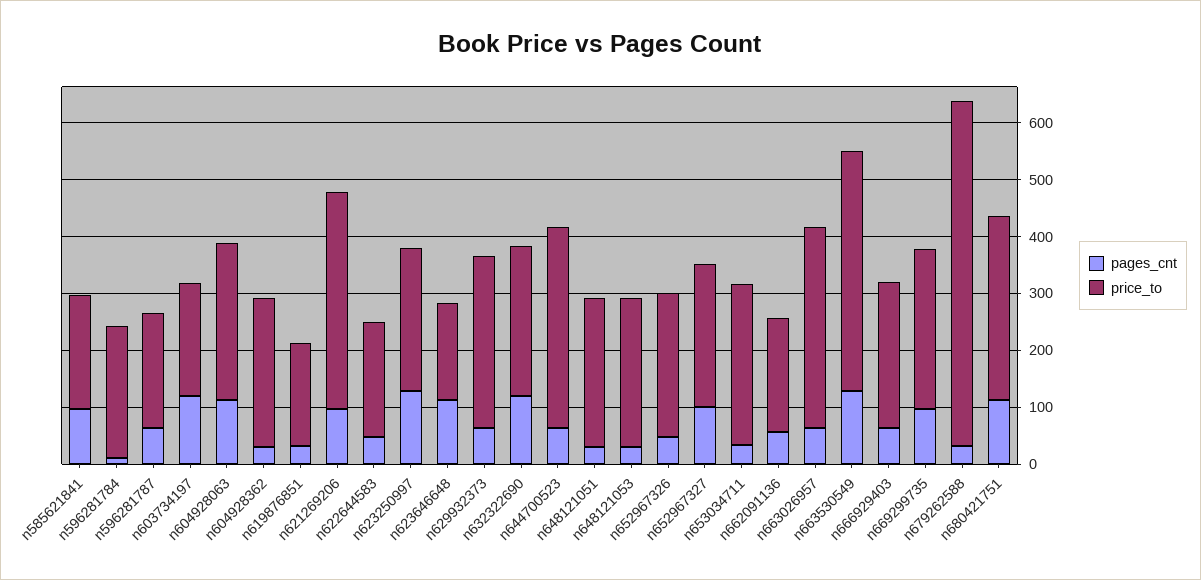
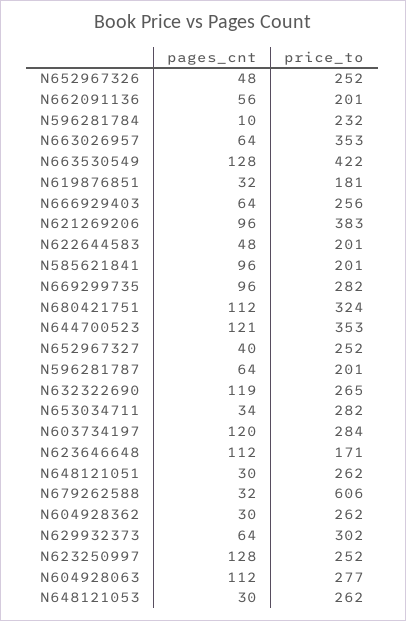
  {
    "pages_cnt": {
      "n585621841": 96,
      "n596281784": 10,
      "n596281787": 64,
      "n603734197": 120,
      "n604928063": 112,
      "n604928362": 30,
      "n619876851": 32,
      "n621269206": 96,
      "n622644583": 48,
      "n623250997": 128,
      "n623646648": 112,
      "n629932373": 64,
      "n632322690": 119,
-     "n644700523": 60,
+     "n644700523": 121,
      "n648121051": 30,
      "n648121053": 30,
      "n652967326": 48,
-     "n652967327": 100,
+     "n652967327": 40,
      "n653034711": 34,
      "n662091136": 56,
      "n663026957": 64,
      "n663530549": 128,
      "n666929403": 64,
      "n669299735": 96,
      "n679262588": 32,
      "n680421751": 112
    },
    "price_to": {
      "n585621841": 201,
      "n596281784": 232,
      "n596281787": 201,
-     "n603734197": 200,
+     "n603734197": 284,
      "n604928063": 277,
      "n604928362": 262,
      "n619876851": 181,
      "n621269206": 383,
      "n622644583": 201,
      "n623250997": 252,
      "n623646648": 171,
      "n629932373": 302,
      "n632322690": 265,
      "n644700523": 353,
      "n648121051": 262,
      "n648121053": 262,
      "n652967326": 252,
      "n652967327": 252,
      "n653034711": 282,
      "n662091136": 201,
      "n663026957": 353,
      "n663530549": 422,
      "n666929403": 256,
      "n669299735": 282,
      "n679262588": 606,
      "n680421751": 324
    }
  }

